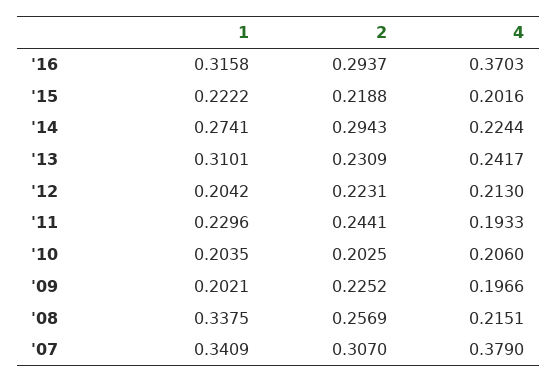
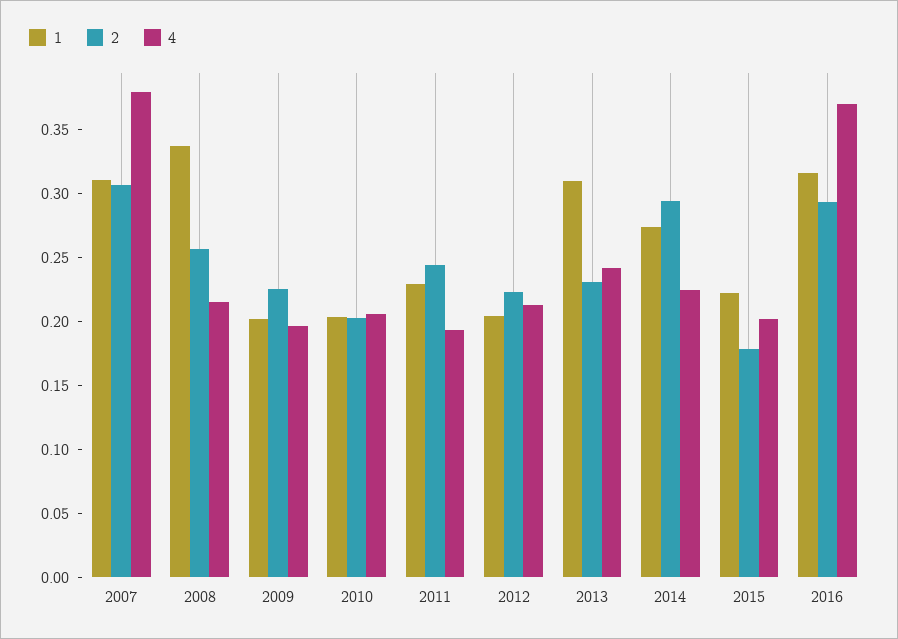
  {
    "1": {
      "'16": 0.3158,
      "'15": 0.2222,
      "'14": 0.2741,
      "'13": 0.3101,
      "'12": 0.2042,
      "'11": 0.2296,
      "'10": 0.2035,
      "'09": 0.2021,
      "'08": 0.3375,
-     "'07": 0.3409
+     "'07": 0.31
    },
    "2": {
      "'16": 0.2937,
-     "'15": 0.2188,
+     "'15": 0.18,
      "'14": 0.2943,
      "'13": 0.2309,
      "'12": 0.2231,
      "'11": 0.2441,
      "'10": 0.2025,
      "'09": 0.2252,
      "'08": 0.2569,
      "'07": 0.307
    },
    "4": {
      "'16": 0.3703,
      "'15": 0.2016,
      "'14": 0.2244,
      "'13": 0.2417,
      "'12": 0.213,
      "'11": 0.1933,
      "'10": 0.206,
      "'09": 0.1966,
      "'08": 0.2151,
      "'07": 0.379
    }
  }

